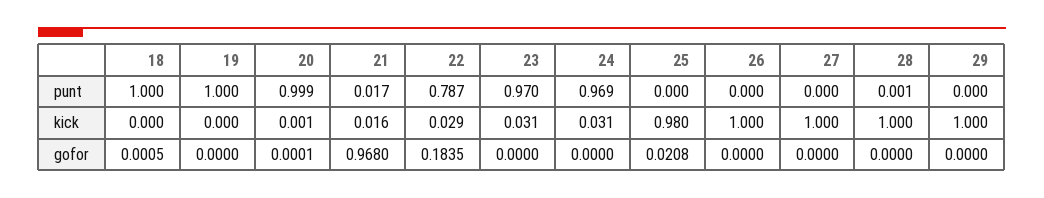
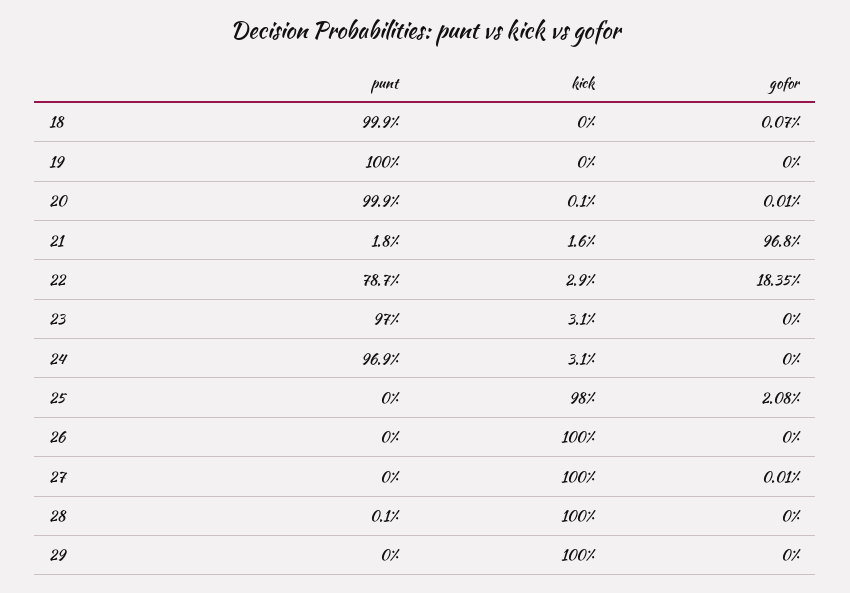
  {
    "18": {
-     "punt": 1,
+     "punt": 0.999,
      "kick": 0,
-     "gofor": 0.0005
+     "gofor": 0.0007
    },
    "19": {
      "punt": 1,
      "kick": 0,
      "gofor": 0
    },
    "20": {
      "punt": 0.999,
      "kick": 0.001,
      "gofor": 0.0001
    },
    "21": {
-     "punt": 0.017,
+     "punt": 0.018,
      "kick": 0.016,
      "gofor": 0.968
    },
    "22": {
      "punt": 0.787,
      "kick": 0.029,
      "gofor": 0.1835
    },
    "23": {
      "punt": 0.97,
      "kick": 0.031,
      "gofor": 0
    },
    "24": {
      "punt": 0.969,
      "kick": 0.031,
      "gofor": 0
    },
    "25": {
      "punt": 0,
      "kick": 0.98,
      "gofor": 0.0208
    },
    "26": {
      "punt": 0,
      "kick": 1,
      "gofor": 0
    },
    "27": {
      "punt": 0,
      "kick": 1,
-     "gofor": 0
+     "gofor": 0.0001
    },
    "28": {
      "punt": 0.001,
      "kick": 1,
      "gofor": 0
    },
    "29": {
      "punt": 0,
      "kick": 1,
      "gofor": 0
    }
  }

